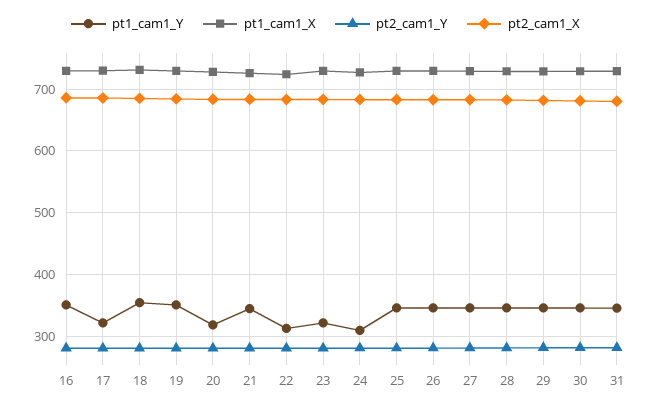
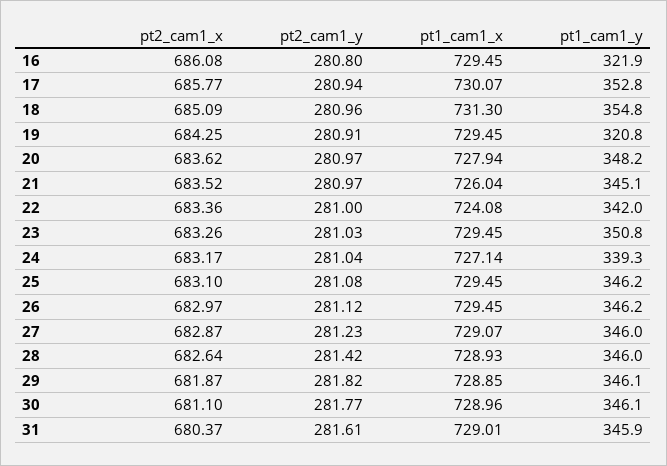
  {
    "pt1_cam1_Y": {
-     "16": 350,
+     "16": 321.9,
-     "17": 320,
+     "17": 352.8,
      "18": 354.8,
-     "19": 350,
+     "19": 320.8,
-     "20": 320,
+     "20": 348.2,
      "21": 345.1,
-     "22": 310,
+     "22": 342,
-     "23": 320,
+     "23": 350.8,
-     "24": 310,
+     "24": 339.3,
      "25": 346.2,
      "26": 346.2,
      "27": 346,
      "28": 346,
      "29": 346.1,
      "30": 346.1,
      "31": 345.9
    },
    "pt1_cam1_X": {
      "16": 729.45,
      "17": 730.07,
      "18": 731.3,
      "19": 729.45,
      "20": 727.94,
      "21": 726.04,
      "22": 724.08,
      "23": 729.45,
      "24": 727.14,
      "25": 729.45,
      "26": 729.45,
      "27": 729.07,
      "28": 728.93,
      "29": 728.85,
      "30": 728.96,
      "31": 729.01
    },
    "pt2_cam1_Y": {
      "16": 280.8,
      "17": 280.94,
      "18": 280.96,
      "19": 280.91,
      "20": 280.97,
      "21": 280.97,
      "22": 281,
      "23": 281.03,
      "24": 281.04,
      "25": 281.08,
      "26": 281.12,
      "27": 281.23,
      "28": 281.42,
      "29": 281.82,
      "30": 281.77,
      "31": 281.61
    },
    "pt2_cam1_X": {
      "16": 686.08,
      "17": 685.77,
      "18": 685.09,
      "19": 684.25,
      "20": 683.62,
      "21": 683.52,
      "22": 683.36,
      "23": 683.26,
      "24": 683.17,
      "25": 683.1,
      "26": 682.97,
      "27": 682.87,
      "28": 682.64,
      "29": 681.87,
      "30": 681.1,
      "31": 680.37
    }
  }

